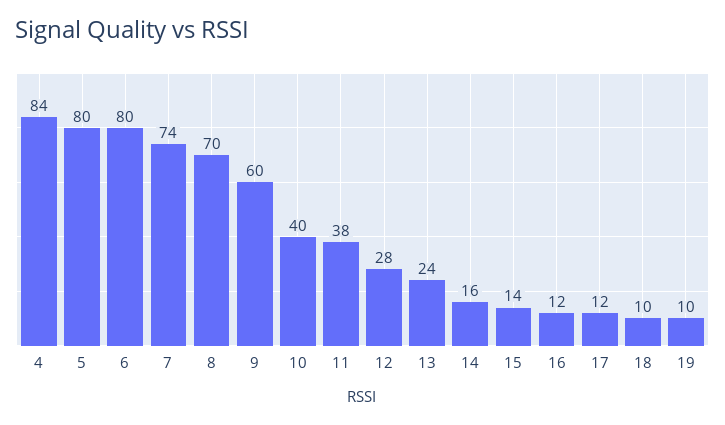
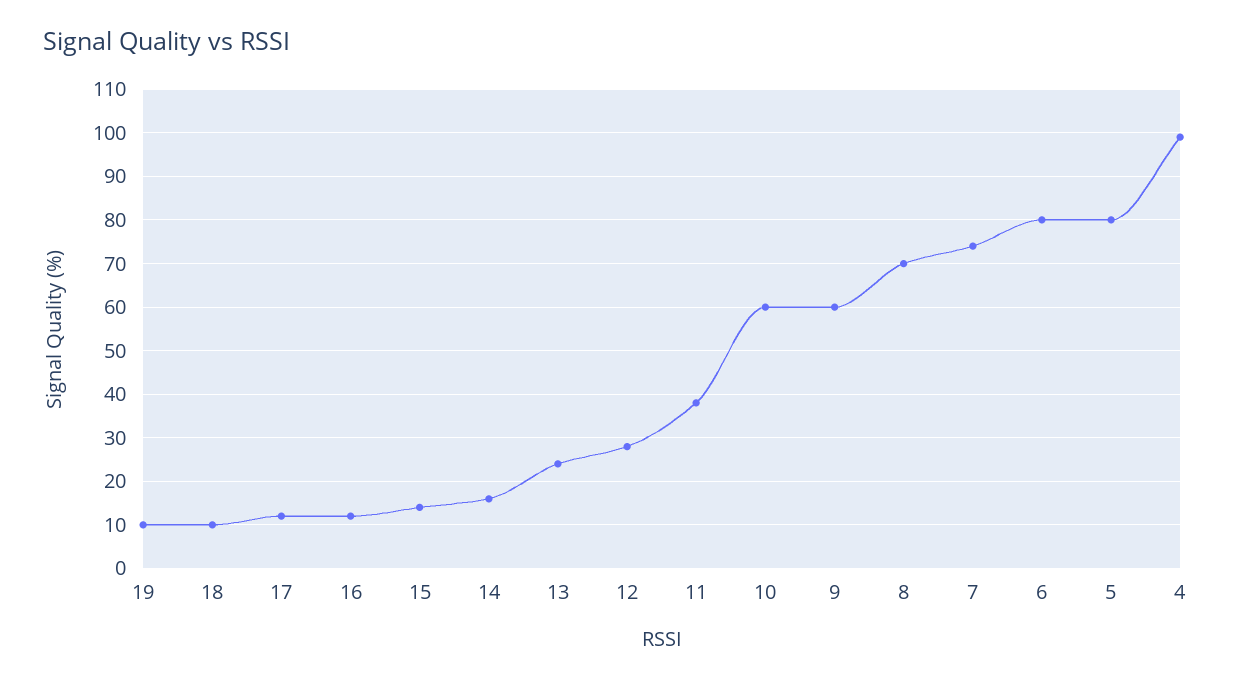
  {
-   "4": 84,
+   "4": 100,
    "5": 80,
    "6": 80,
    "7": 74,
    "8": 70,
    "9": 60,
-   "10": 40,
+   "10": 60,
    "11": 38,
    "12": 28,
    "13": 24,
    "14": 16,
    "15": 14,
    "16": 12,
    "17": 12,
    "18": 10,
    "19": 10
  }

